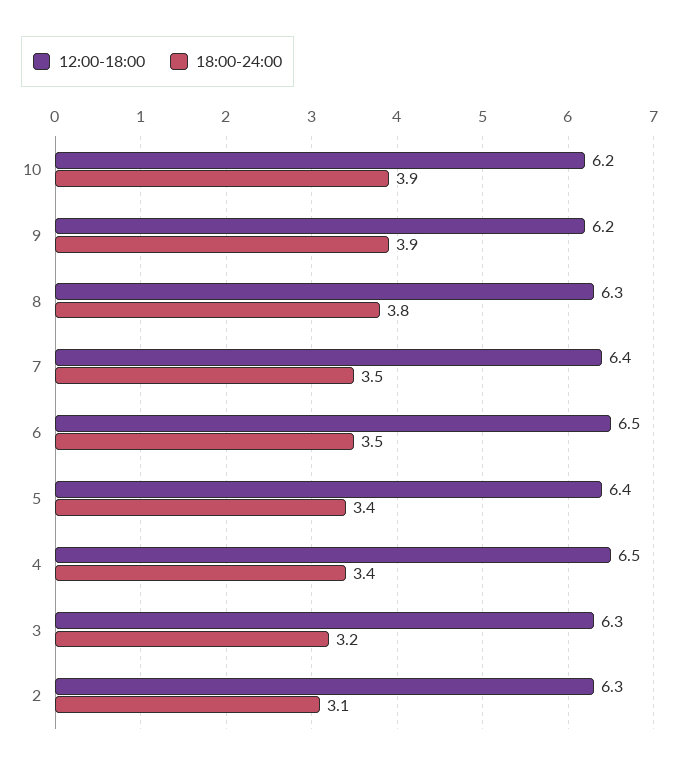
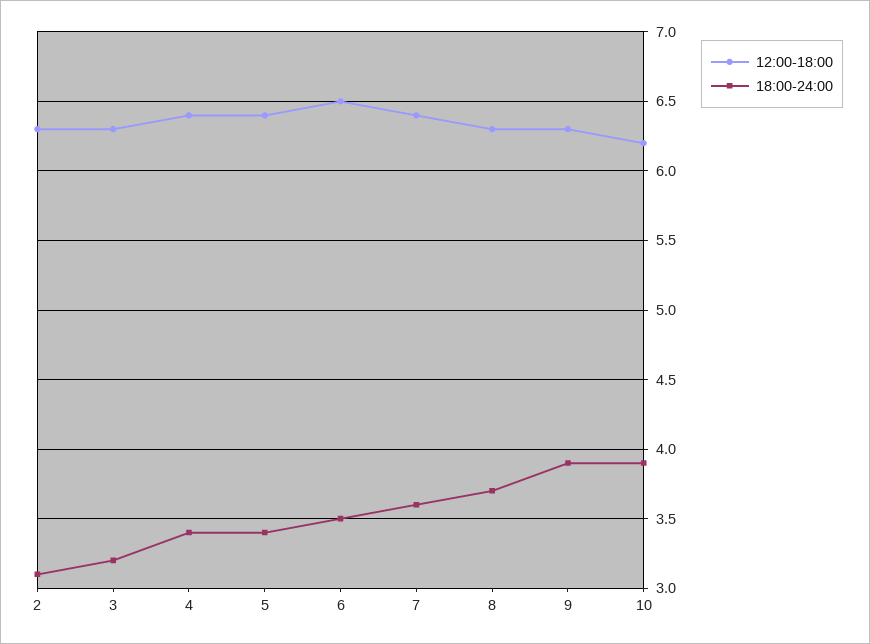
  {
    "12:00-18:00": {
      "10": 6.2,
-     "9": 6.2,
+     "9": 6.3,
      "8": 6.3,
      "7": 6.4,
      "6": 6.5,
      "5": 6.4,
-     "4": 6.5,
+     "4": 6.4,
      "3": 6.3,
      "2": 6.3
    },
    "18:00-24:00": {
      "10": 3.9,
      "9": 3.9,
-     "8": 3.8,
+     "8": 3.7,
-     "7": 3.5,
+     "7": 3.6,
      "6": 3.5,
      "5": 3.4,
      "4": 3.4,
      "3": 3.2,
      "2": 3.1
    }
  }

